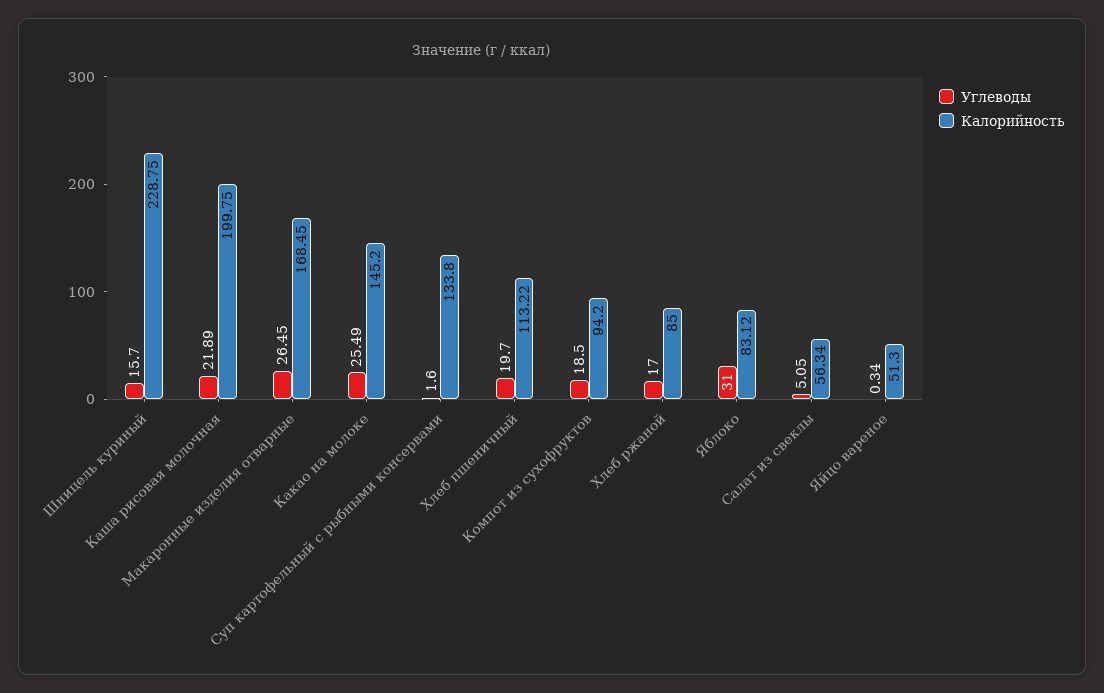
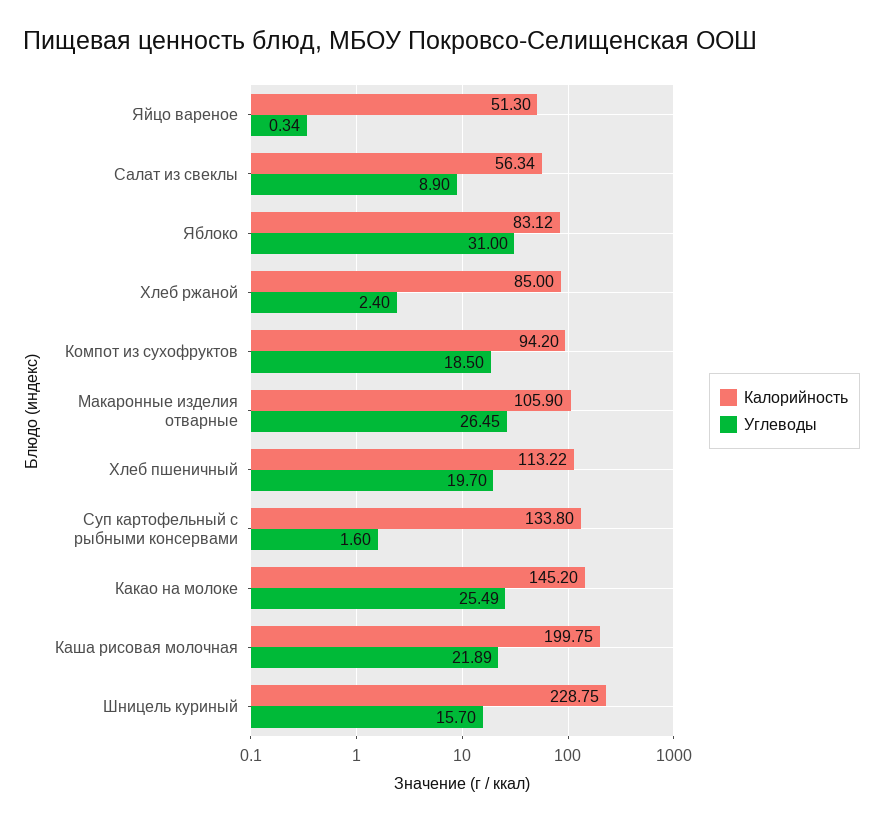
  {
    "Углеводы": {
      "Шницель куриный": 15.7,
      "Каша рисовая молочная": 21.89,
      "Макаронные изделия отварные": 26.45,
      "Какао на молоке": 25.49,
      "Суп картофельный с рыбными консервами": 1.6,
      "Хлеб пшеничный": 19.7,
      "Компот из сухофруктов": 18.5,
-     "Хлеб ржаной": 17,
+     "Хлеб ржаной": 2.4,
      "Яблоко": 31,
-     "Салат из свеклы": 5.05,
+     "Салат из свеклы": 8.9,
      "Яйцо вареное": 0.34
    },
    "Калорийность": {
      "Шницель куриный": 228.75,
      "Каша рисовая молочная": 199.75,
-     "Макаронные изделия отварные": 168.45,
+     "Макаронные изделия отварные": 105.9,
      "Какао на молоке": 145.2,
      "Суп картофельный с рыбными консервами": 133.8,
      "Хлеб пшеничный": 113.22,
      "Компот из сухофруктов": 94.2,
      "Хлеб ржаной": 85,
      "Яблоко": 83.12,
      "Салат из свеклы": 56.34,
      "Яйцо вареное": 51.3
    }
  }

